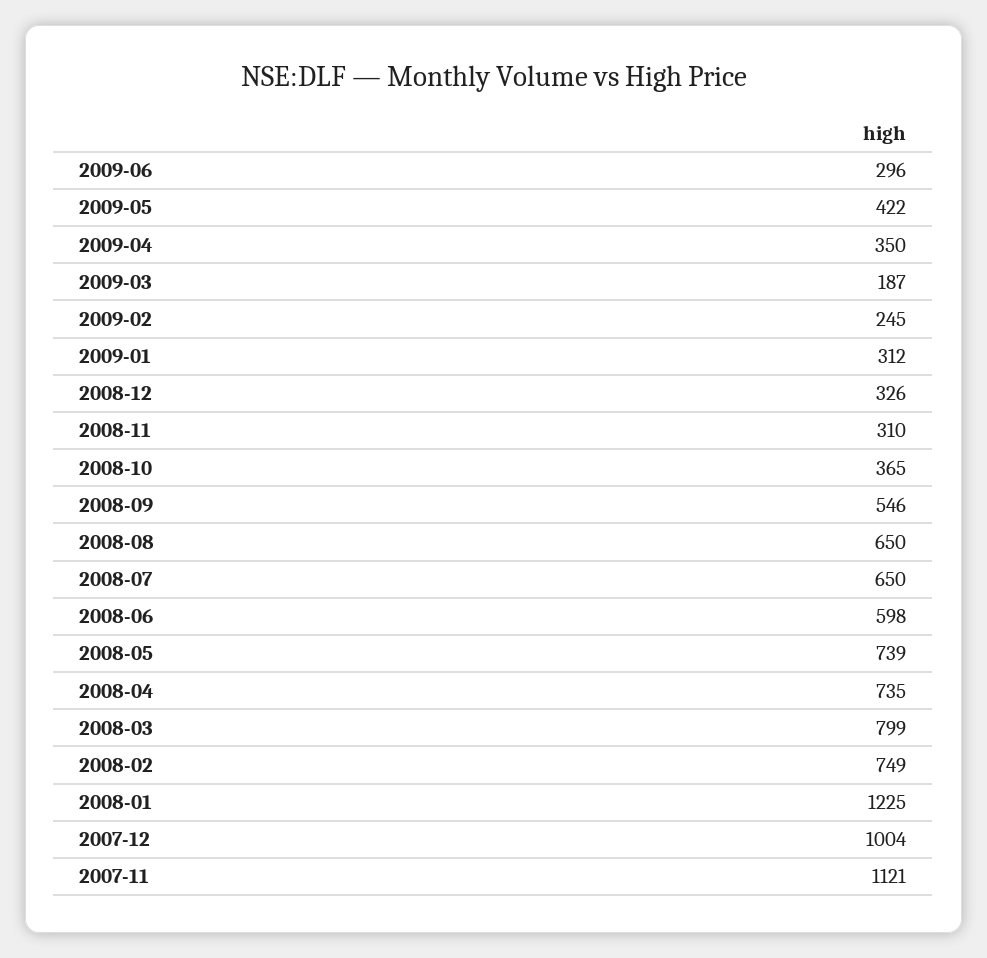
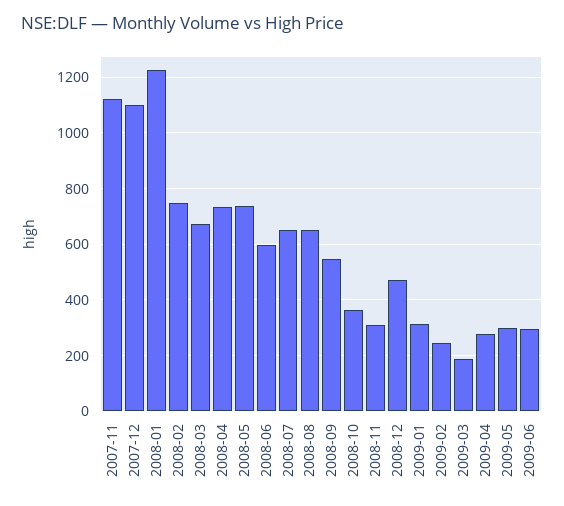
  {
    "2009-06": 296,
-   "2009-05": 422,
+   "2009-05": 300,
-   "2009-04": 350,
+   "2009-04": 275,
    "2009-03": 187,
    "2009-02": 245,
    "2009-01": 312,
-   "2008-12": 326,
+   "2008-12": 475,
    "2008-11": 310,
    "2008-10": 365,
    "2008-09": 546,
    "2008-08": 650,
    "2008-07": 650,
    "2008-06": 598,
    "2008-05": 739,
    "2008-04": 735,
-   "2008-03": 799,
+   "2008-03": 675,
    "2008-02": 749,
    "2008-01": 1225,
-   "2007-12": 1004,
+   "2007-12": 1100,
    "2007-11": 1121
  }

